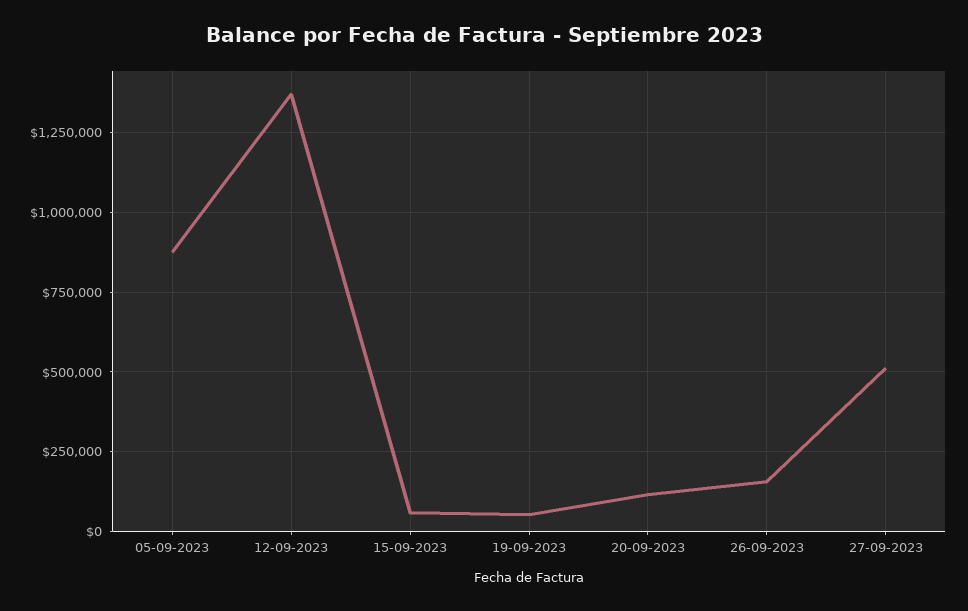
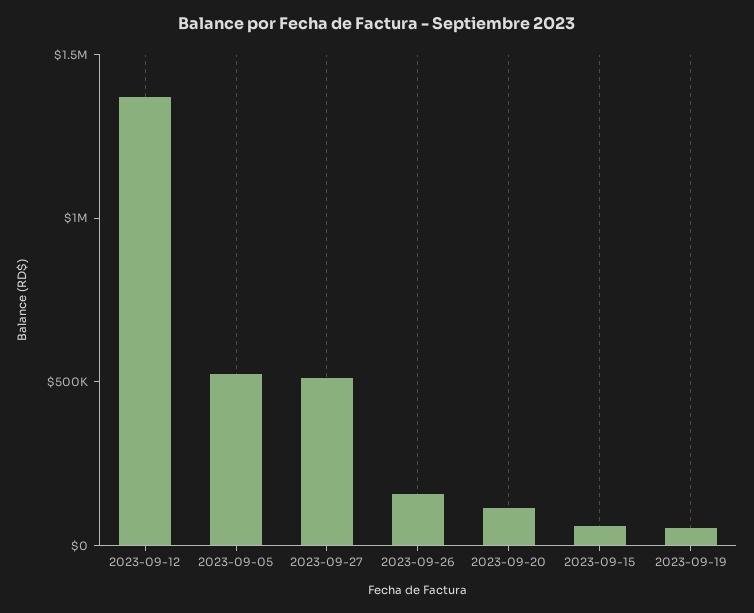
  {
-   "05-09-2023": 875000,
+   "05-09-2023": 500000,
    "12-09-2023": 1375000,
    "15-09-2023": 50000,
    "19-09-2023": 50000,
    "20-09-2023": 125000,
    "26-09-2023": 150000,
    "27-09-2023": 500000
  }

